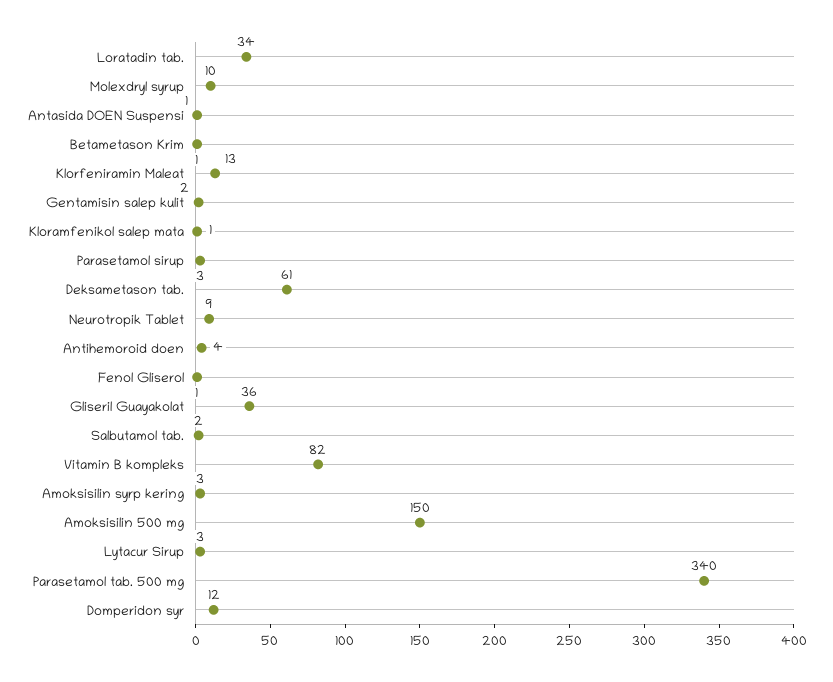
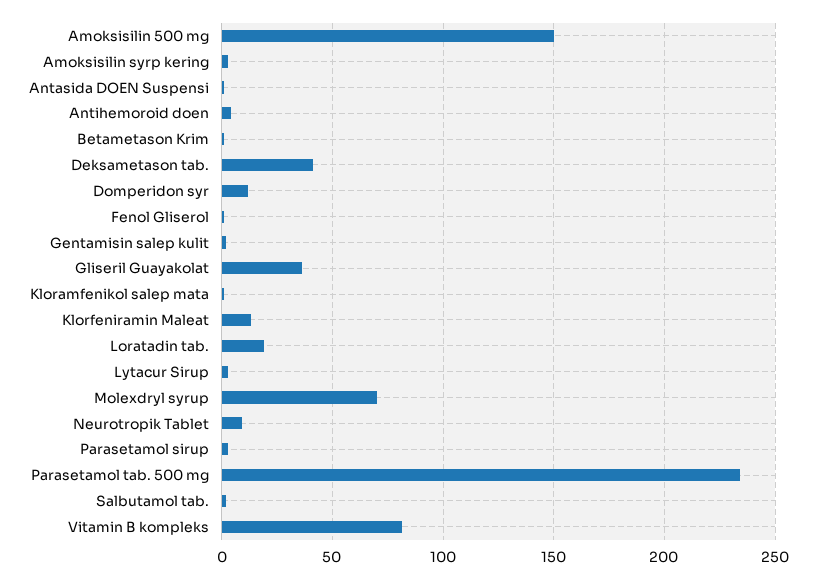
  {
-   "Loratadin tab.": 34,
+   "Loratadin tab.": 20,
-   "Molexdryl syrup": 10,
+   "Molexdryl syrup": 70,
    "Antasida DOEN Suspensi": 1,
    "Betametason Krim": 1,
    "Klorfeniramin Maleat": 13,
    "Gentamisin salep kulit": 2,
    "Kloramfenikol salep mata": 1,
    "Parasetamol sirup": 3,
-   "Deksametason tab.": 61,
+   "Deksametason tab.": 40,
    "Neurotropik Tablet": 9,
    "Antihemoroid doen": 4,
    "Fenol Gliserol": 1,
    "Gliseril Guayakolat": 36,
    "Salbutamol tab.": 2,
    "Vitamin B kompleks": 82,
    "Amoksisilin syrp kering": 3,
    "Amoksisilin 500 mg": 150,
    "Lytacur Sirup": 3,
-   "Parasetamol tab. 500 mg": 340,
+   "Parasetamol tab. 500 mg": 235,
    "Domperidon syr": 12
  }

